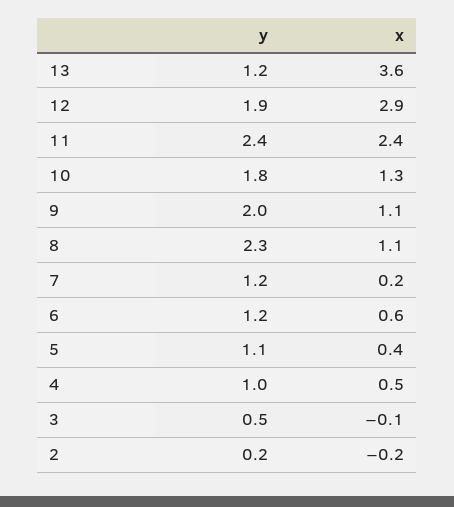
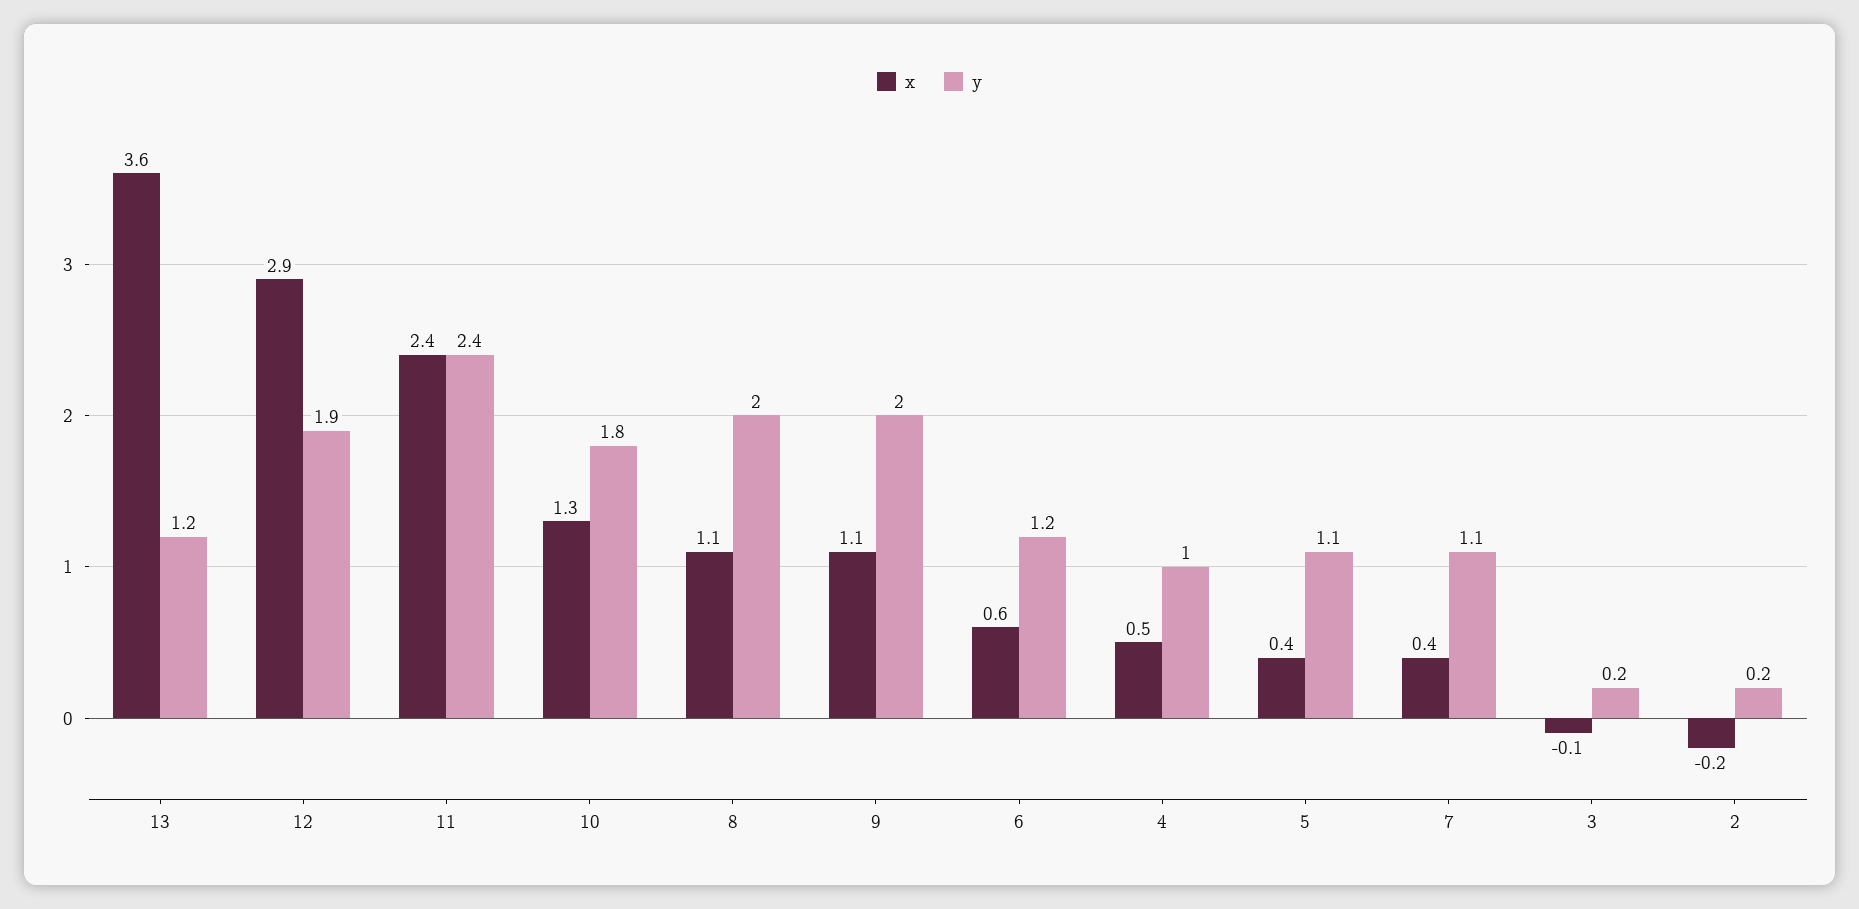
  {
    "y": {
      "13": 1.2,
      "12": 1.9,
      "11": 2.4,
      "10": 1.8,
      "9": 2,
-     "8": 2.3,
+     "8": 2,
-     "7": 1.2,
+     "7": 1.1,
      "6": 1.2,
      "5": 1.1,
      "4": 1,
-     "3": 0.5,
+     "3": 0.2,
      "2": 0.2
    },
    "x": {
      "13": 3.6,
      "12": 2.9,
      "11": 2.4,
      "10": 1.3,
      "9": 1.1,
      "8": 1.1,
-     "7": 0.2,
+     "7": 0.4,
      "6": 0.6,
      "5": 0.4,
      "4": 0.5,
      "3": -0.1,
      "2": -0.2
    }
  }

